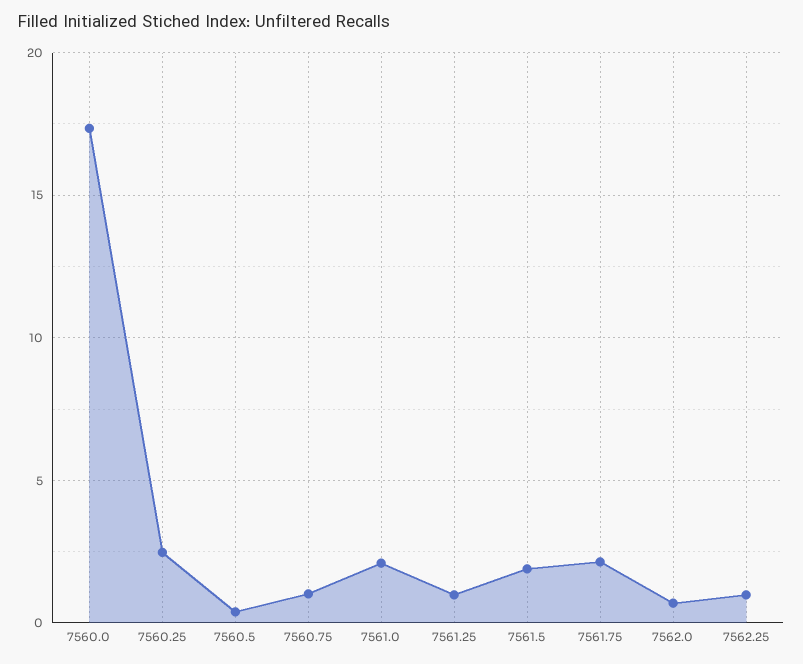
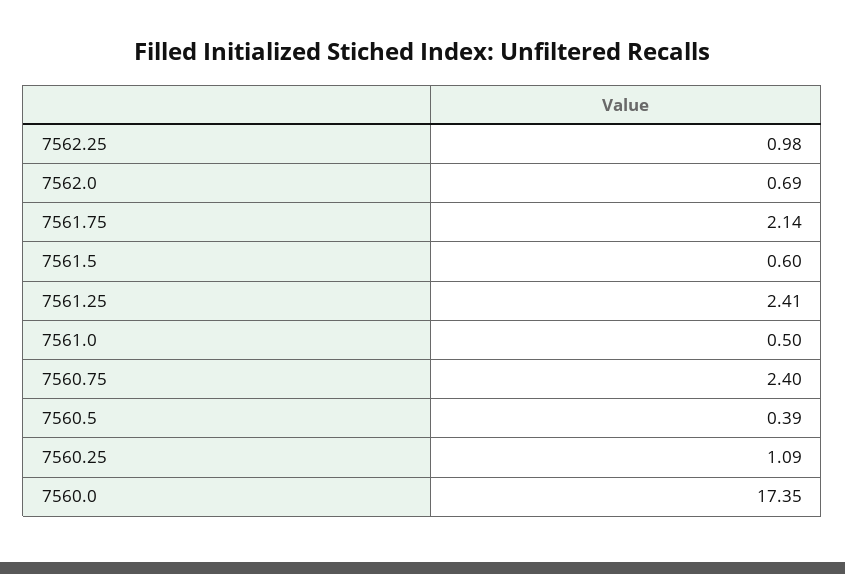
  {
    "7560.0": 17.35,
-   "7560.25": 2.5,
+   "7560.25": 1.09,
    "7560.5": 0.39,
-   "7560.75": 1,
+   "7560.75": 2.4,
-   "7561.0": 2,
+   "7561.0": 0.5,
-   "7561.25": 1,
+   "7561.25": 2.41,
-   "7561.5": 2,
+   "7561.5": 0.6,
    "7561.75": 2.14,
    "7562.0": 0.69,
    "7562.25": 0.98
  }

